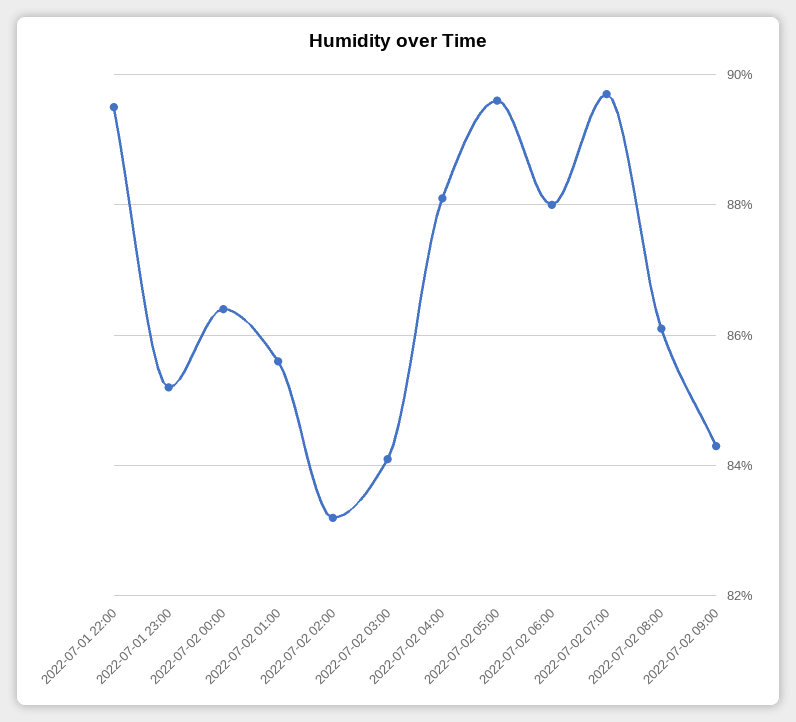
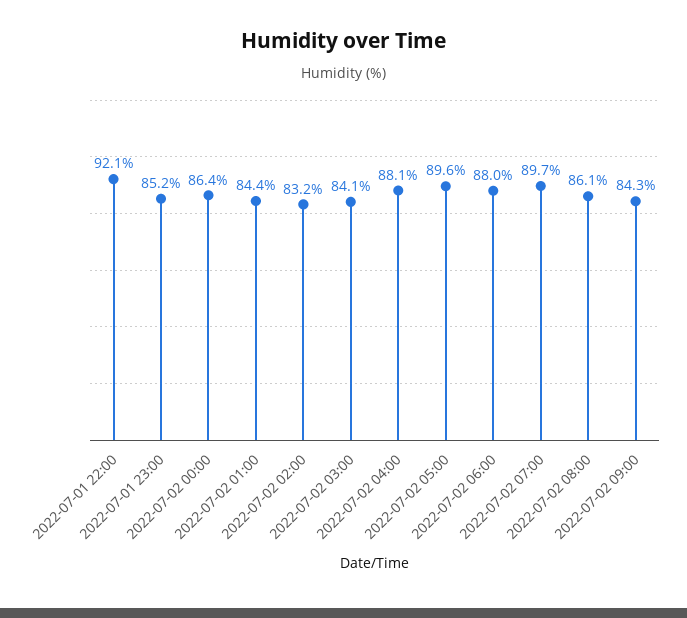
  {
-   "2022-07-01 22:00": 89.5,
+   "2022-07-01 22:00": 92.1,
    "2022-07-01 23:00": 85.2,
    "2022-07-02 00:00": 86.4,
-   "2022-07-02 01:00": 85.5,
+   "2022-07-02 01:00": 84.4,
    "2022-07-02 02:00": 83.2,
    "2022-07-02 03:00": 84.1,
    "2022-07-02 04:00": 88.1,
    "2022-07-02 05:00": 89.6,
    "2022-07-02 06:00": 88,
    "2022-07-02 07:00": 89.7,
    "2022-07-02 08:00": 86.1,
    "2022-07-02 09:00": 84.3
  }

